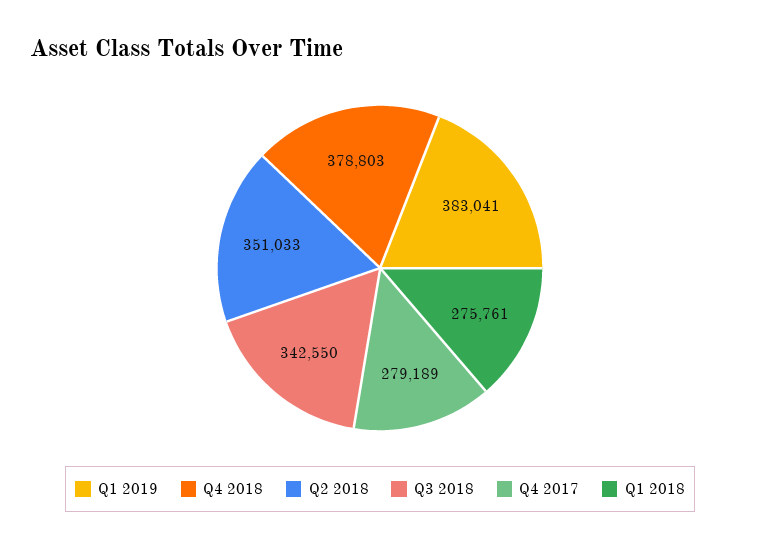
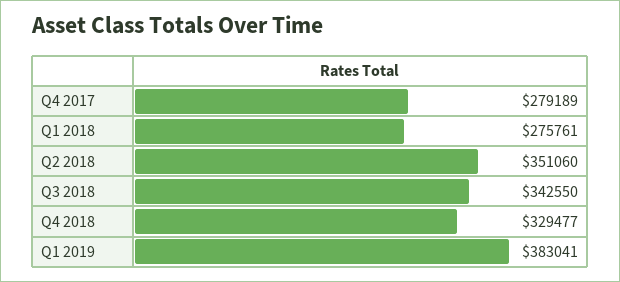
  {
    "Q1 2019": 383041,
-   "Q4 2018": 378803,
+   "Q4 2018": 329477,
-   "Q2 2018": 351033,
+   "Q2 2018": 351060,
    "Q3 2018": 342550,
    "Q4 2017": 279189,
    "Q1 2018": 275761
  }

